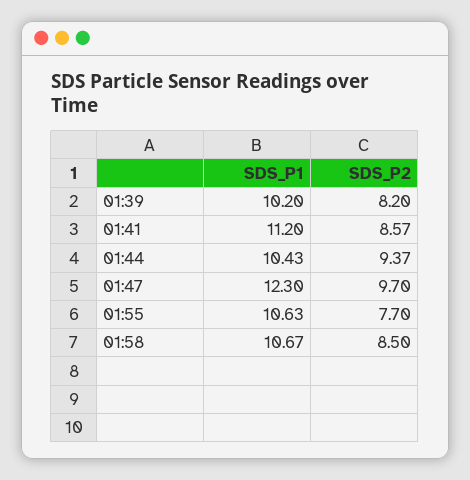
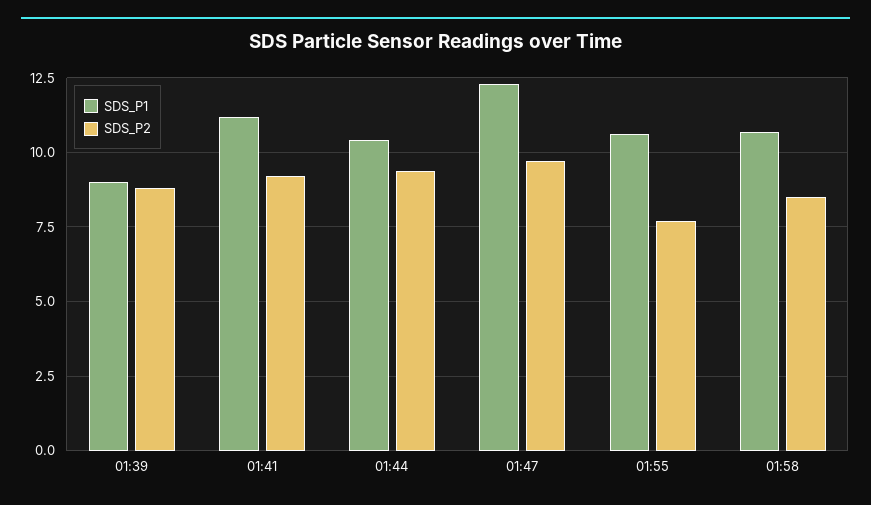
  {
    "SDS_P1": {
-     "01:39": 10.2,
+     "01:39": 9,
      "01:41": 11.2,
      "01:44": 10.43,
      "01:47": 12.3,
      "01:55": 10.63,
      "01:58": 10.67
    },
    "SDS_P2": {
-     "01:39": 8.2,
+     "01:39": 8.75,
-     "01:41": 8.57,
+     "01:41": 9.25,
      "01:44": 9.37,
      "01:47": 9.7,
      "01:55": 7.7,
      "01:58": 8.5
    }
  }

